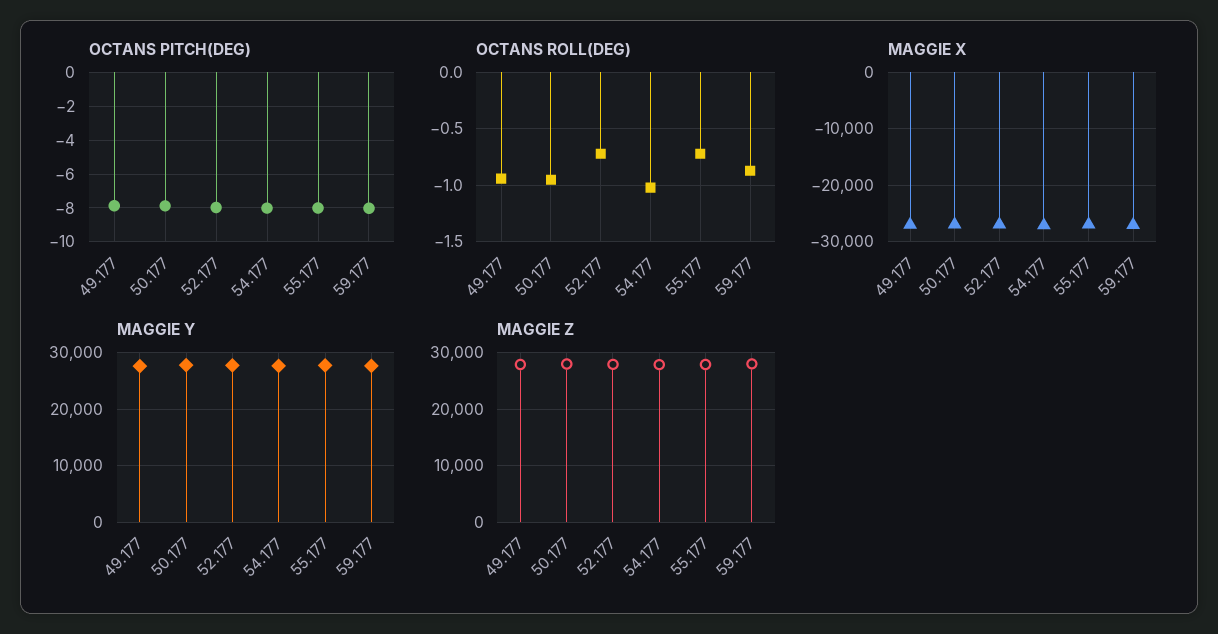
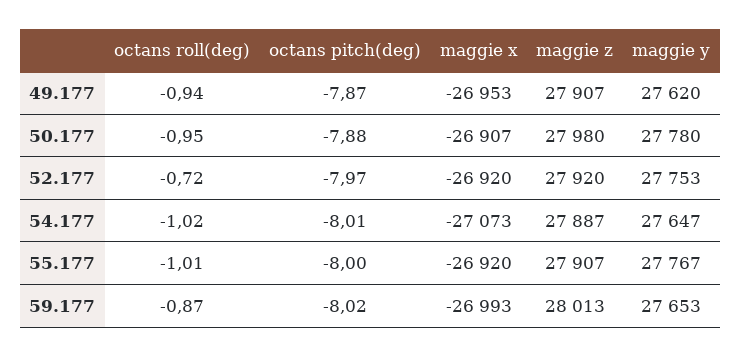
  {
    "OCTANS PITCH(DEG)": {
      "49.177": -7.87,
      "50.177": -7.88,
      "52.177": -7.97,
      "54.177": -8.01,
      "55.177": -8,
      "59.177": -8.02
    },
    "OCTANS ROLL(DEG)": {
      "49.177": -0.94,
      "50.177": -0.95,
      "52.177": -0.72,
      "54.177": -1.02,
-     "55.177": -0.7,
+     "55.177": -1.01,
      "59.177": -0.87
    },
    "MAGGIE X": {
      "49.177": -26953,
      "50.177": -26907,
      "52.177": -26920,
      "54.177": -27073,
      "55.177": -26920,
      "59.177": -26993
    },
    "MAGGIE Y": {
      "49.177": 27620,
      "50.177": 27780,
      "52.177": 27753,
      "54.177": 27647,
      "55.177": 27767,
      "59.177": 27653
    },
    "MAGGIE Z": {
      "49.177": 27907,
      "50.177": 27980,
      "52.177": 27920,
      "54.177": 27887,
      "55.177": 27907,
      "59.177": 28013
    }
  }

